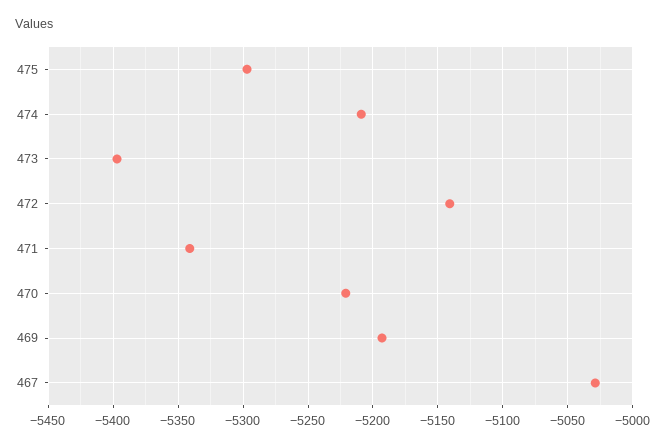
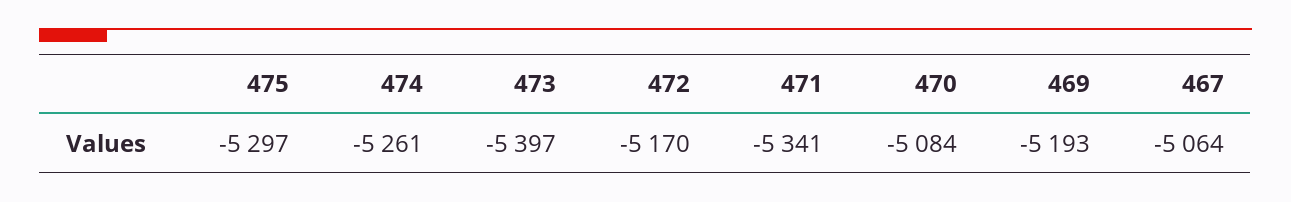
  {
    "475": -5297,
-   "474": -5210,
+   "474": -5261,
    "473": -5397,
-   "472": -5140,
+   "472": -5170,
    "471": -5341,
-   "470": -5220,
+   "470": -5084,
    "469": -5193,
-   "467": -5030
+   "467": -5064
  }

